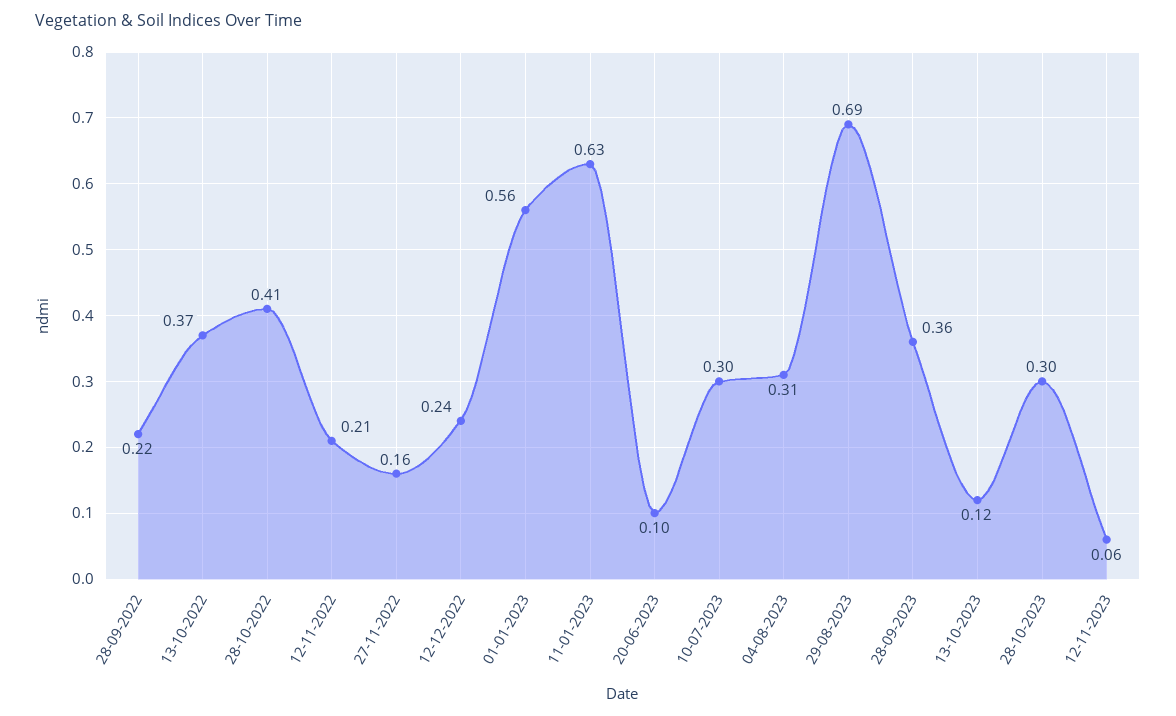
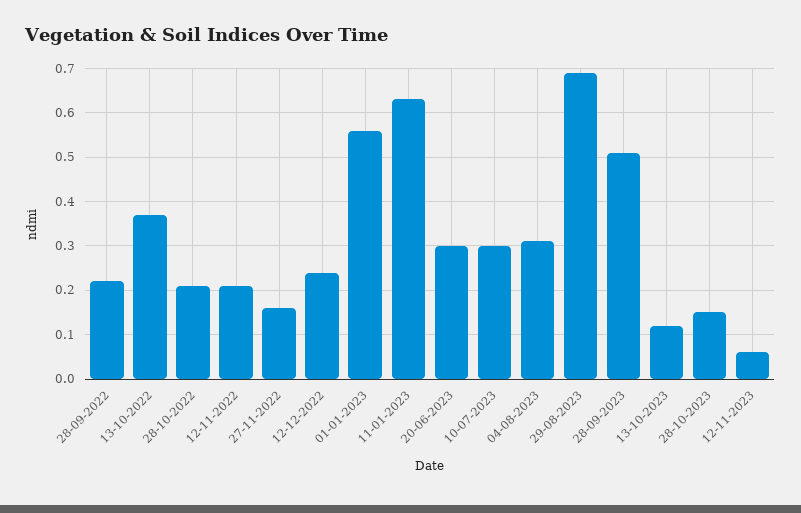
  {
    "28-09-2022": 0.22,
    "13-10-2022": 0.37,
-   "28-10-2022": 0.41,
+   "28-10-2022": 0.2,
    "12-11-2022": 0.21,
    "27-11-2022": 0.16,
    "12-12-2022": 0.24,
    "01-01-2023": 0.56,
    "11-01-2023": 0.63,
-   "20-06-2023": 0.1,
+   "20-06-2023": 0.3,
    "10-07-2023": 0.3,
    "04-08-2023": 0.31,
    "29-08-2023": 0.69,
-   "28-09-2023": 0.36,
+   "28-09-2023": 0.5,
    "13-10-2023": 0.12,
-   "28-10-2023": 0.3,
+   "28-10-2023": 0.15,
    "12-11-2023": 0.06
  }

